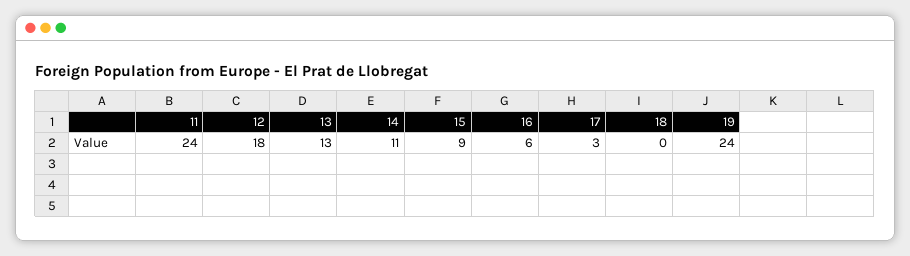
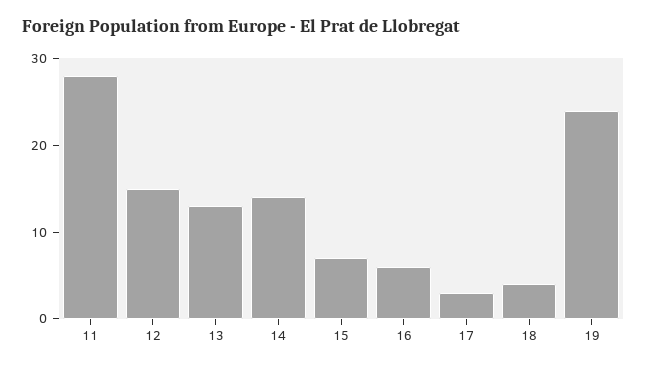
  {
-   "11": 24,
+   "11": 28,
-   "12": 18,
+   "12": 15,
    "13": 13,
-   "14": 11,
+   "14": 14,
-   "15": 9,
+   "15": 7,
    "16": 6,
    "17": 3,
-   "18": 0,
+   "18": 4,
    "19": 24
  }

